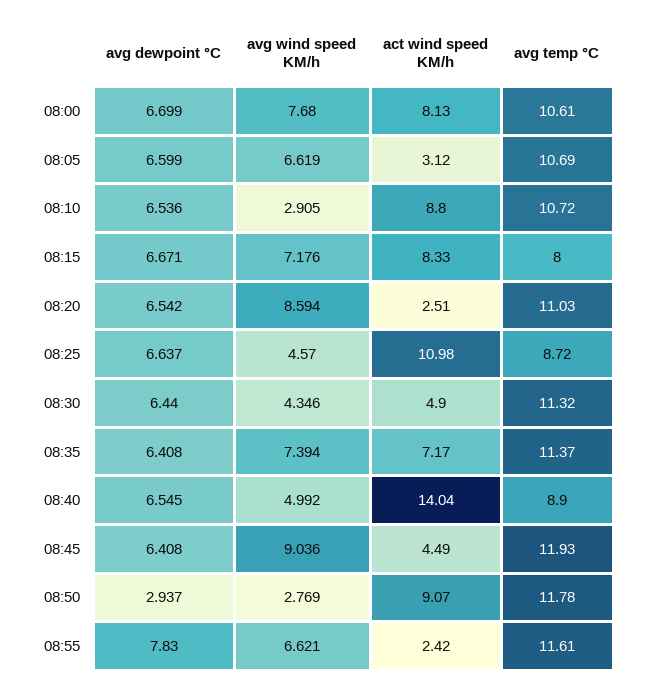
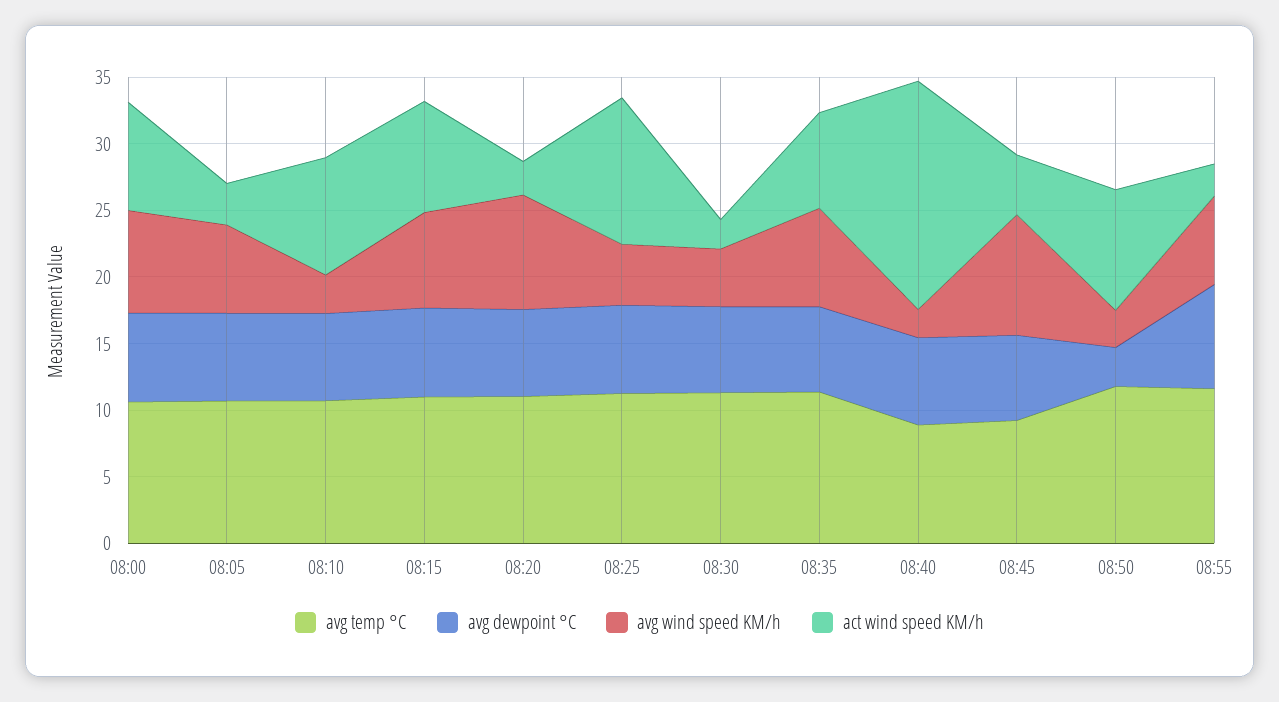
  {
    "avg dewpoint °C": {
      "08:00": 6.699,
      "08:05": 6.599,
      "08:10": 6.536,
      "08:15": 6.671,
      "08:20": 6.542,
      "08:25": 6.637,
      "08:30": 6.44,
      "08:35": 6.408,
      "08:40": 6.545,
      "08:45": 6.408,
      "08:50": 2.937,
      "08:55": 7.83
    },
    "avg wind speed KM/h": {
      "08:00": 7.68,
      "08:05": 6.619,
      "08:10": 2.905,
      "08:15": 7.176,
      "08:20": 8.594,
      "08:25": 4.57,
      "08:30": 4.346,
      "08:35": 7.394,
-     "08:40": 4.992,
+     "08:40": 2,
      "08:45": 9.036,
      "08:50": 2.769,
      "08:55": 6.621
    },
    "act wind speed KM/h": {
      "08:00": 8.13,
      "08:05": 3.12,
      "08:10": 8.8,
      "08:15": 8.33,
      "08:20": 2.51,
      "08:25": 10.98,
-     "08:30": 4.9,
+     "08:30": 2,
      "08:35": 7.17,
-     "08:40": 14.04,
+     "08:40": 17,
      "08:45": 4.49,
      "08:50": 9.07,
      "08:55": 2.42
    },
    "avg temp °C": {
      "08:00": 10.61,
      "08:05": 10.69,
      "08:10": 10.72,
-     "08:15": 8,
+     "08:15": 11,
      "08:20": 11.03,
-     "08:25": 8.72,
+     "08:25": 11,
      "08:30": 11.32,
      "08:35": 11.37,
      "08:40": 8.9,
-     "08:45": 11.93,
+     "08:45": 9,
      "08:50": 11.78,
      "08:55": 11.61
    }
  }

